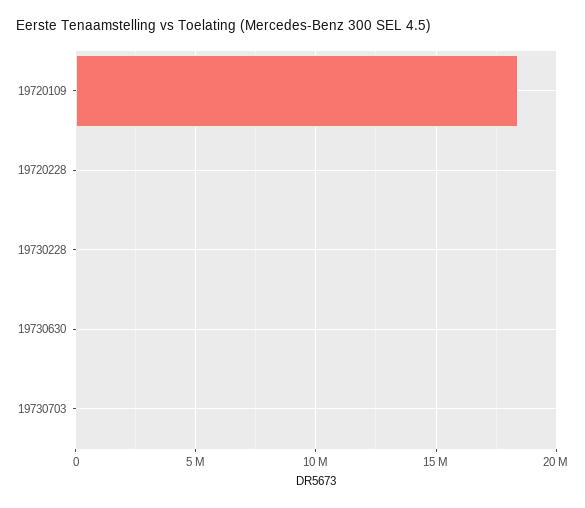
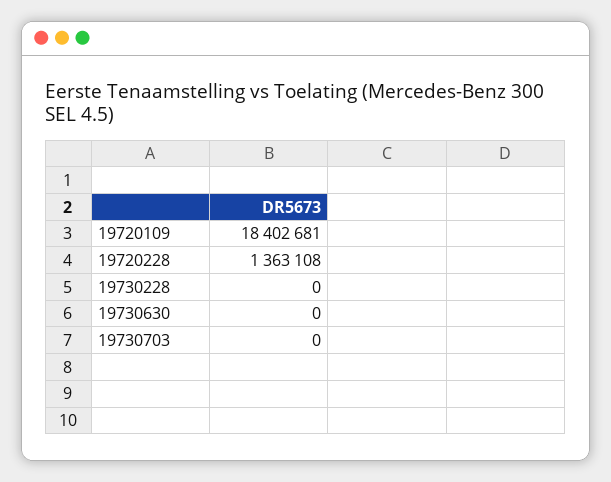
  {
    "19720109": 18402681,
-   "19720228": 0,
+   "19720228": 1363108,
    "19730228": 0,
    "19730630": 0,
    "19730703": 0
  }

